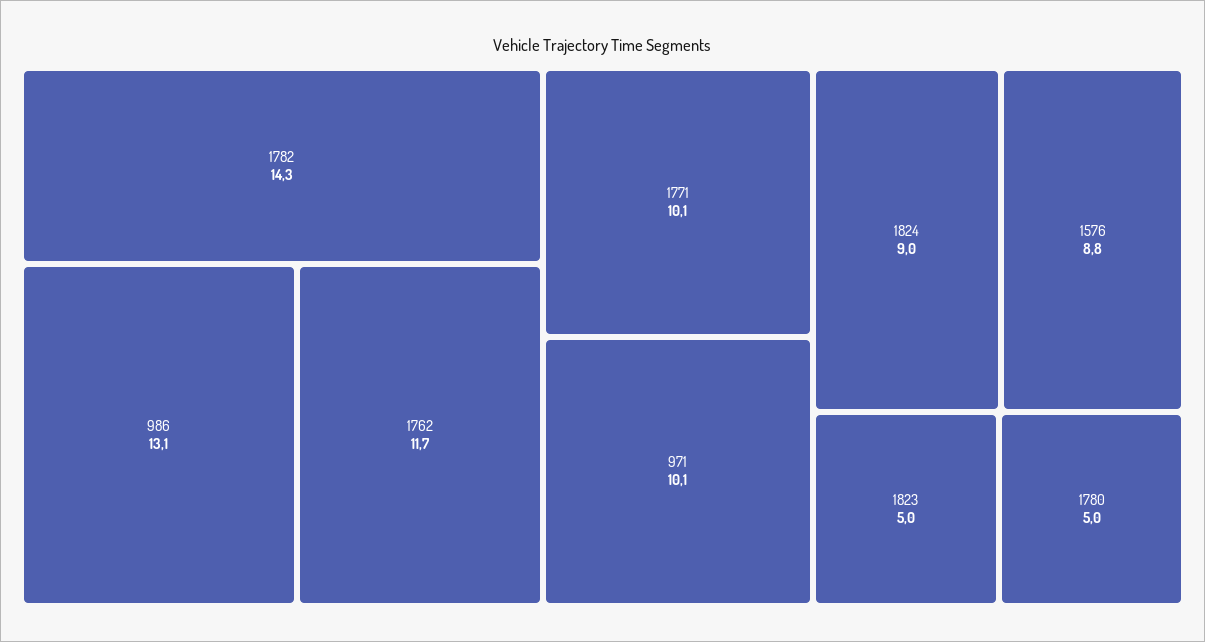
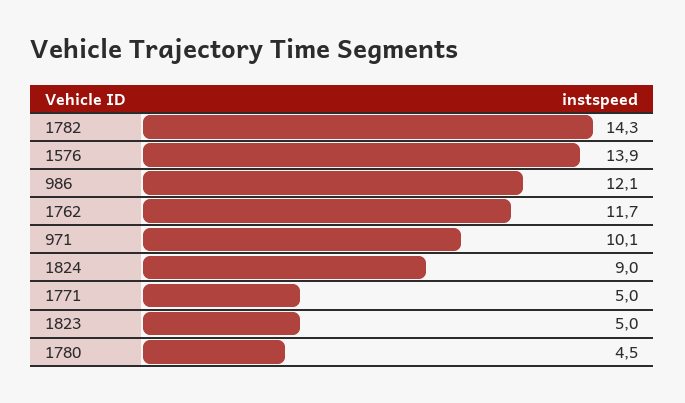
  {
    "1782": 14.3,
-   "986": 13.1,
+   "986": 12.1,
    "1762": 11.7,
-   "1771": 10.1,
+   "1771": 5,
    "971": 10.1,
    "1824": 9,
-   "1576": 8.8,
+   "1576": 13.9,
    "1823": 5,
-   "1780": 5
+   "1780": 4.5
  }

